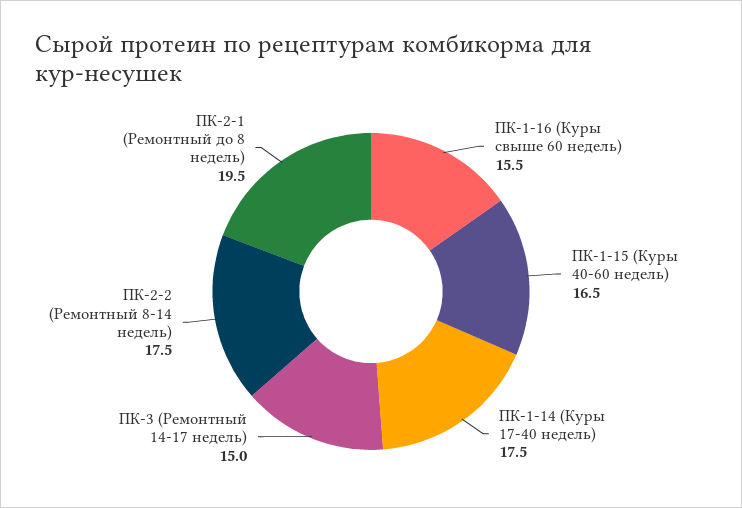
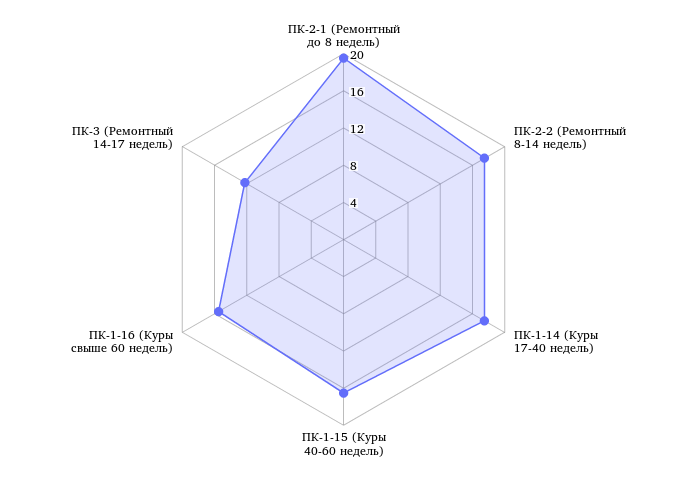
  {
    "ПК-1-16 (Куры свыше 60 недель)": 15.5,
    "ПК-1-15 (Куры 40-60 недель)": 16.5,
    "ПК-1-14 (Куры 17-40 недель)": 17.5,
-   "ПК-3 (Ремонтный 14-17 недель)": 15,
+   "ПК-3 (Ремонтный 14-17 недель)": 12,
    "ПК-2-2 (Ремонтный 8-14 недель)": 17.5,
    "ПК-2-1 (Ремонтный до 8 недель)": 19.5
  }

